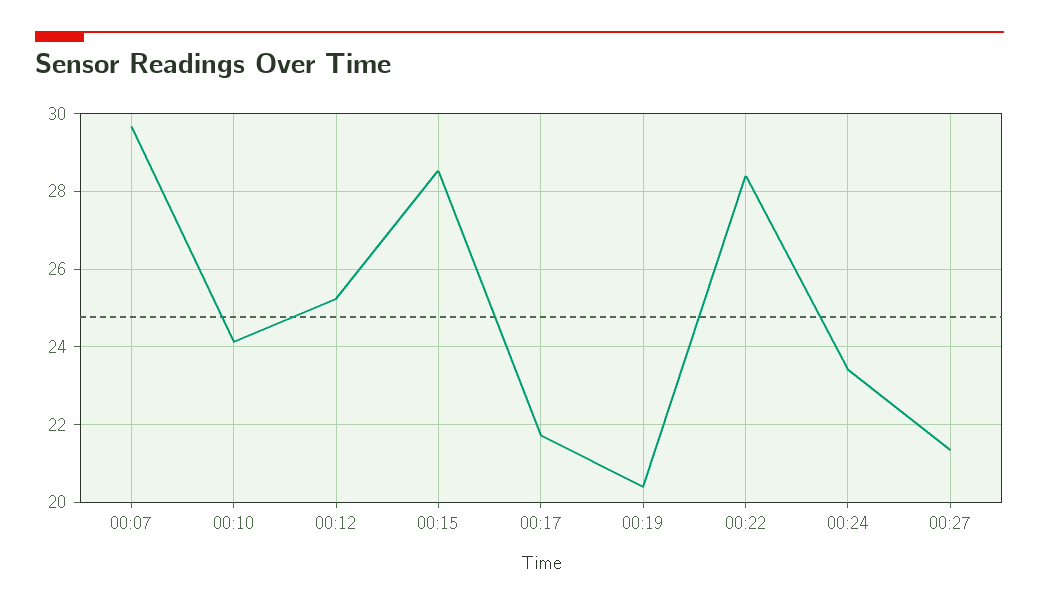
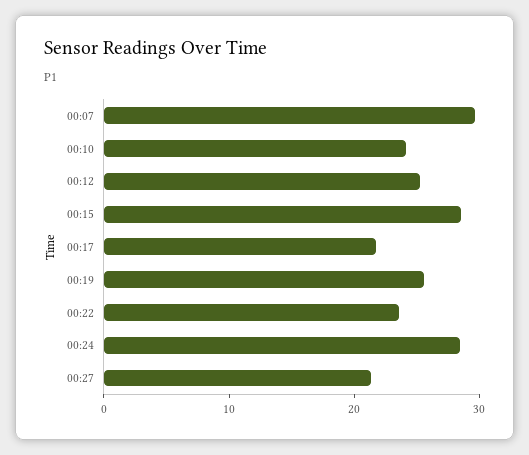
  {
    "00:07": 29.6,
    "00:10": 24.2,
    "00:12": 25.2,
    "00:15": 28.6,
    "00:17": 21.8,
-   "00:19": 20.4,
+   "00:19": 26,
-   "00:22": 28.4,
+   "00:22": 24,
-   "00:24": 23.4,
+   "00:24": 28,
    "00:27": 21.4
  }

